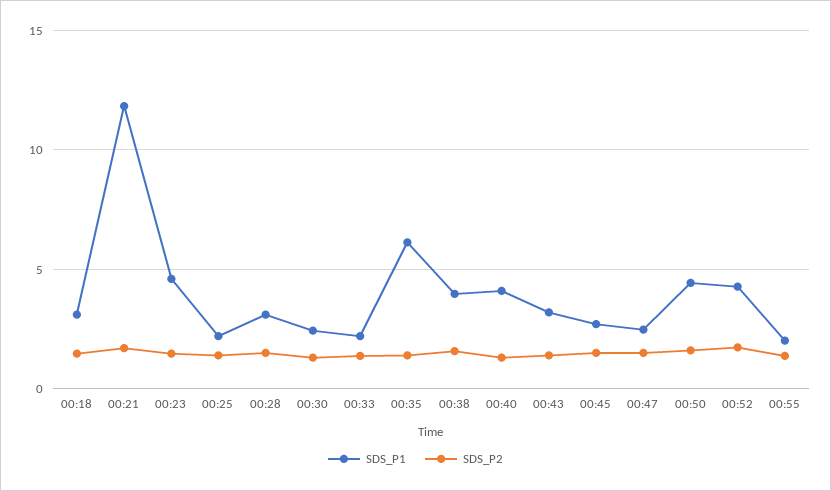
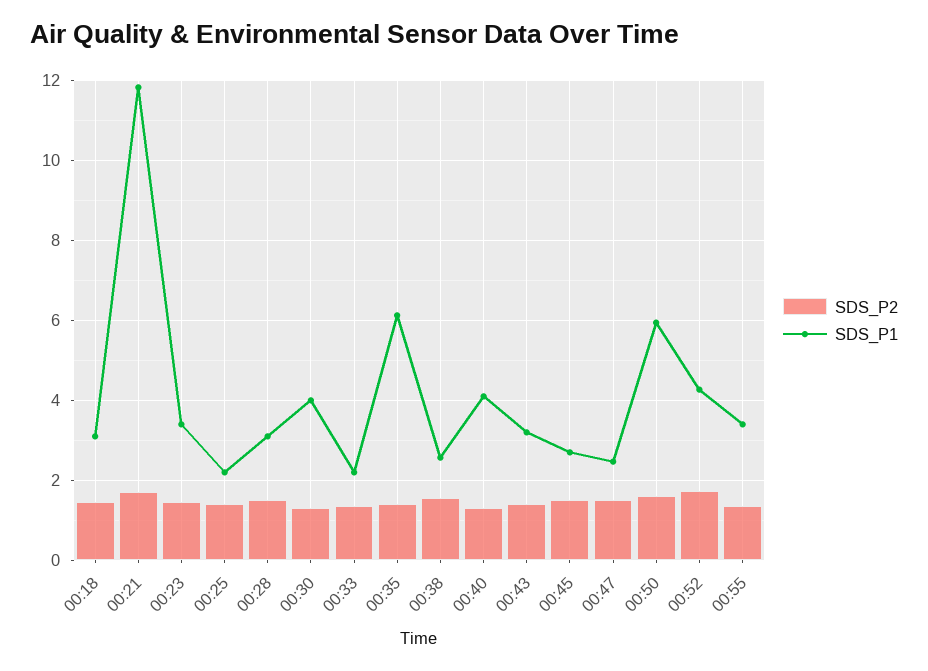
  {
    "SDS_P1": {
      "00:18": 3.2,
      "00:21": 11.8,
-     "00:23": 4.5,
+     "00:23": 3.4,
      "00:25": 2.2,
      "00:28": 3.2,
-     "00:30": 2.5,
+     "00:30": 4,
      "00:33": 2.2,
      "00:35": 6.2,
-     "00:38": 4,
+     "00:38": 2.6,
      "00:40": 4.2,
      "00:43": 3.2,
      "00:45": 2.8,
      "00:47": 2.4,
-     "00:50": 4.5,
+     "00:50": 6,
      "00:52": 4.2,
-     "00:55": 2
+     "00:55": 3.4
    },
    "SDS_P2": {
      "00:18": 1.4,
      "00:21": 1.8,
      "00:23": 1.4,
      "00:25": 1.4,
      "00:28": 1.6,
      "00:30": 1.4,
      "00:33": 1.4,
      "00:35": 1.4,
      "00:38": 1.6,
      "00:40": 1.4,
      "00:43": 1.4,
      "00:45": 1.6,
      "00:47": 1.6,
      "00:50": 1.6,
      "00:52": 1.8,
      "00:55": 1.4
    }
  }

